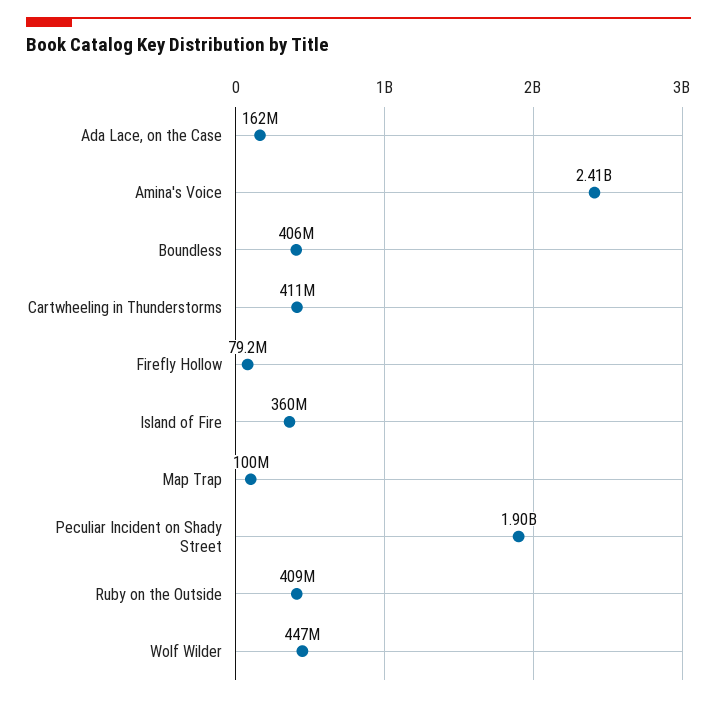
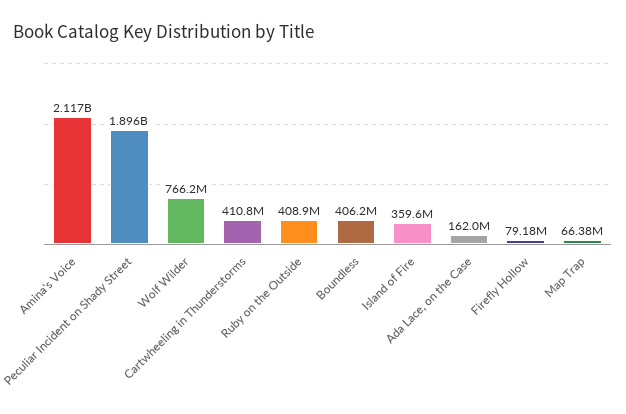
  {
    "Ada Lace, on the Case": 162000000,
-   "Amina's Voice": 2410000000,
+   "Amina's Voice": 2117000000,
    "Boundless": 406200000,
    "Cartwheeling in Thunderstorms": 410800000,
    "Firefly Hollow": 79180000,
    "Island of Fire": 359600000,
-   "Map Trap": 100000000,
+   "Map Trap": 66380000,
    "Peculiar Incident on Shady Street": 1896000000,
    "Ruby on the Outside": 408900000,
-   "Wolf Wilder": 447000000
+   "Wolf Wilder": 766200000
  }

